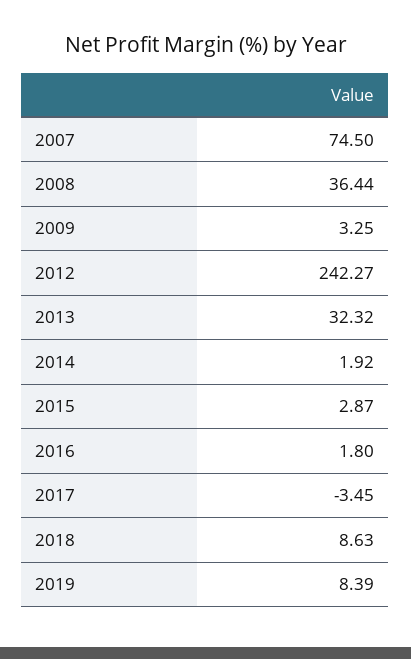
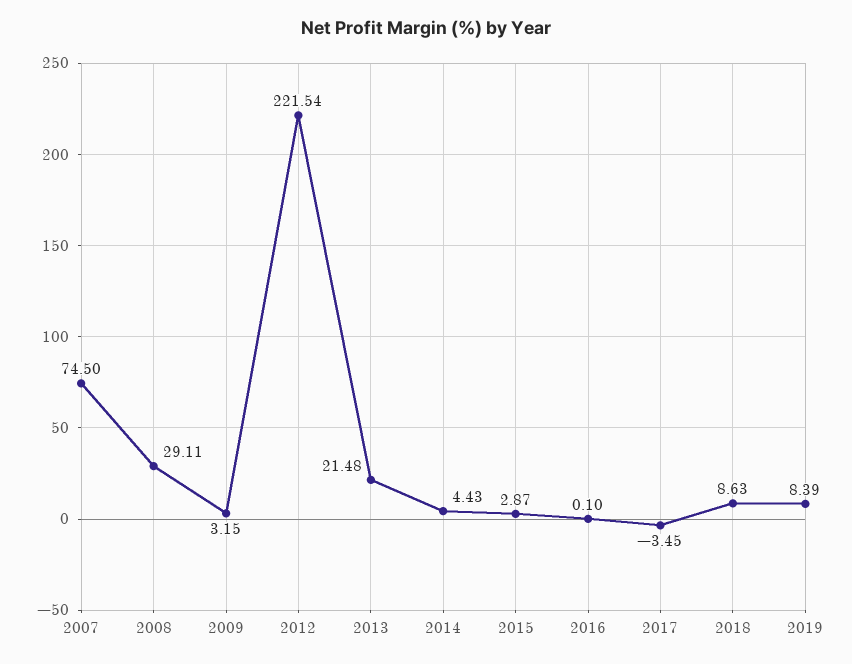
  {
    "2007": 74.5,
-   "2008": 36.44,
+   "2008": 29.11,
-   "2009": 3.25,
+   "2009": 3.15,
-   "2012": 242.27,
+   "2012": 221.54,
-   "2013": 32.32,
+   "2013": 21.48,
-   "2014": 1.92,
+   "2014": 4.43,
    "2015": 2.87,
-   "2016": 1.8,
+   "2016": 0.1,
    "2017": -3.45,
    "2018": 8.63,
    "2019": 8.39
  }

